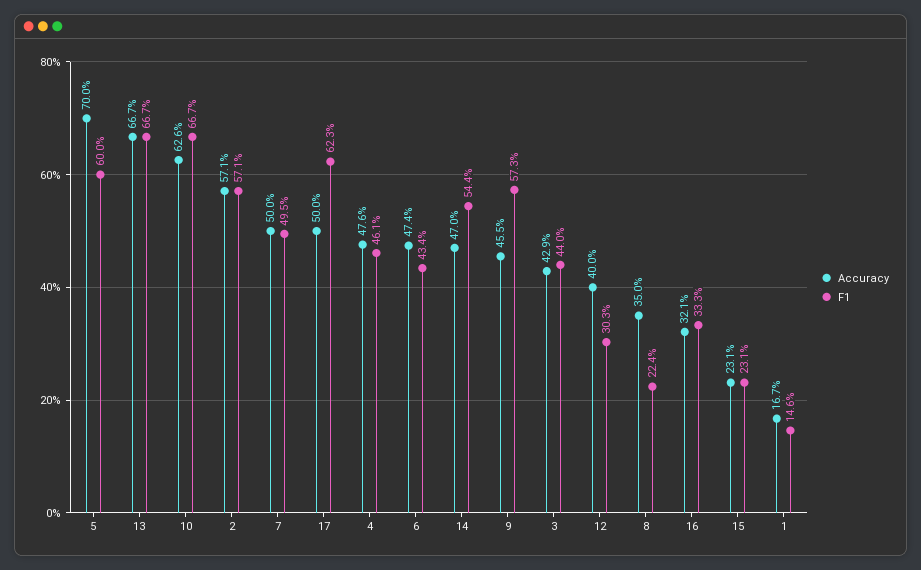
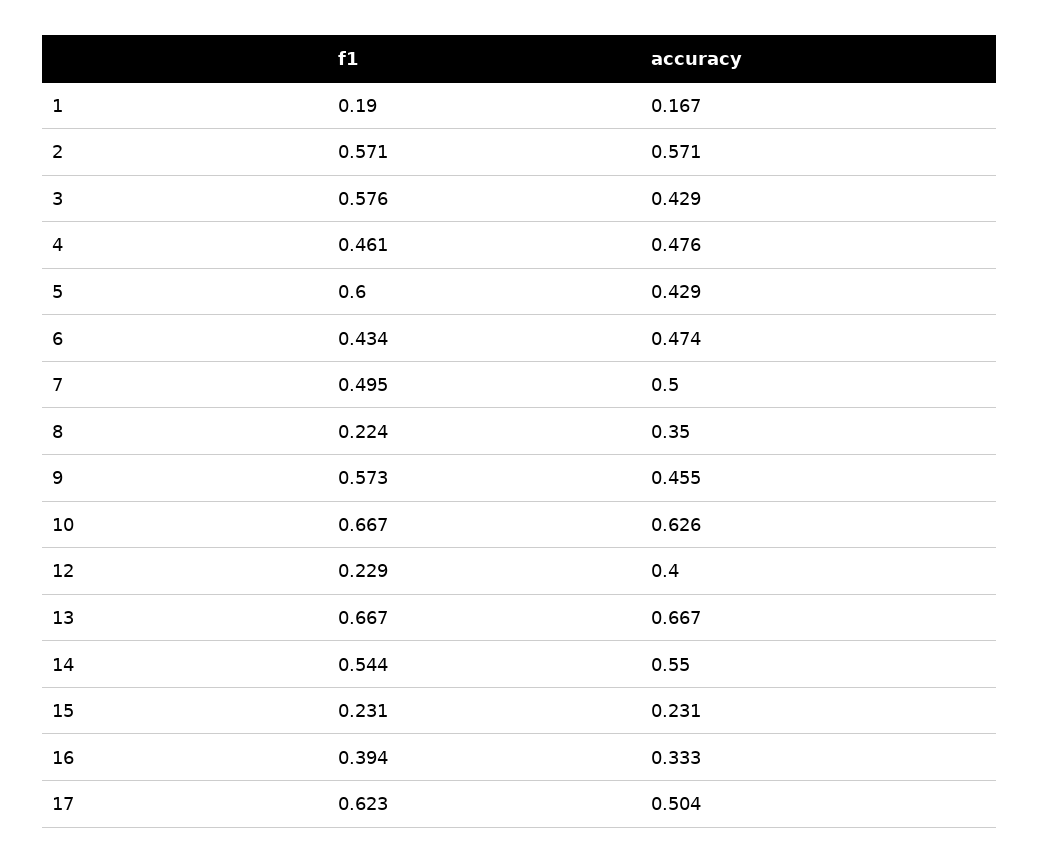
  {
    "Accuracy": {
-     "5": 0.7,
+     "5": 0.429,
      "13": 0.667,
      "10": 0.626,
      "2": 0.571,
      "7": 0.5,
-     "17": 0.5,
+     "17": 0.504,
      "4": 0.476,
      "6": 0.474,
-     "14": 0.47,
+     "14": 0.55,
      "9": 0.455,
      "3": 0.429,
      "12": 0.4,
      "8": 0.35,
-     "16": 0.321,
+     "16": 0.333,
      "15": 0.231,
      "1": 0.167
    },
    "F1": {
      "5": 0.6,
      "13": 0.667,
      "10": 0.667,
      "2": 0.571,
      "7": 0.495,
      "17": 0.623,
      "4": 0.461,
      "6": 0.434,
      "14": 0.544,
      "9": 0.573,
-     "3": 0.44,
+     "3": 0.576,
-     "12": 0.303,
+     "12": 0.229,
      "8": 0.224,
-     "16": 0.333,
+     "16": 0.394,
      "15": 0.231,
-     "1": 0.146
+     "1": 0.19
    }
  }

